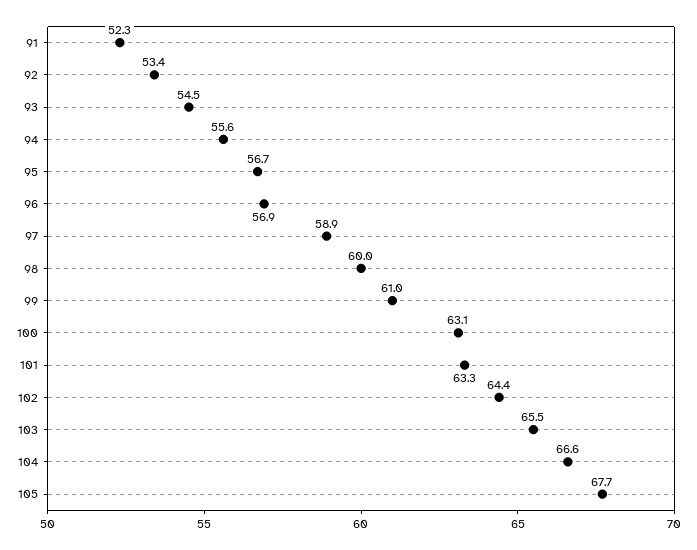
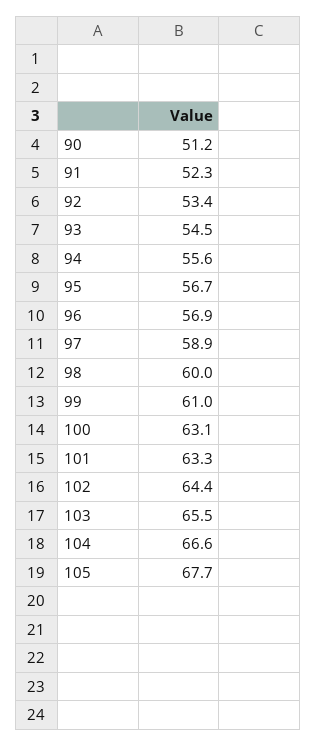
  {
    "91": 52.3,
    "92": 53.4,
    "93": 54.5,
    "94": 55.6,
    "95": 56.7,
    "96": 56.9,
    "97": 58.9,
    "98": 60,
    "99": 61,
    "100": 63.1,
    "101": 63.3,
    "102": 64.4,
    "103": 65.5,
    "104": 66.6,
-   "105": 67.7
+   "105": 67.7,
+   "90": 51.2
  }

